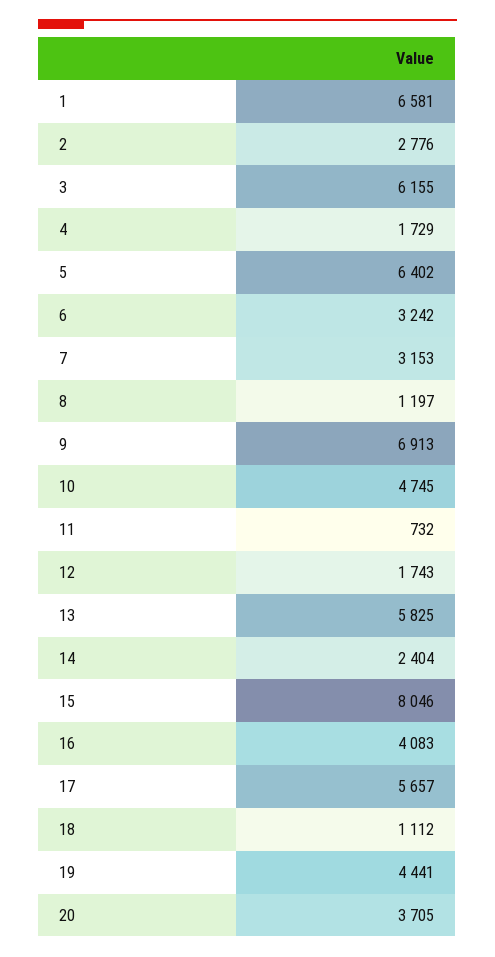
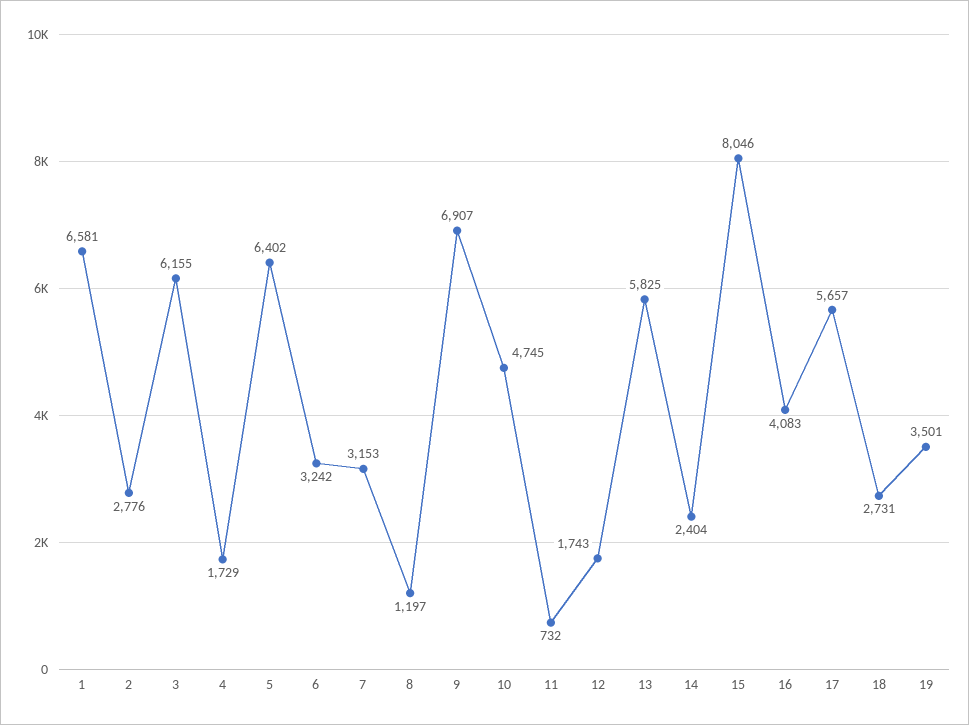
  {
    "1": 6581,
    "2": 2776,
    "3": 6155,
    "4": 1729,
    "5": 6402,
    "6": 3242,
    "7": 3153,
    "8": 1197,
-   "9": 6913,
+   "9": 6907,
    "10": 4745,
    "11": 732,
    "12": 1743,
    "13": 5825,
    "14": 2404,
    "15": 8046,
    "16": 4083,
    "17": 5657,
-   "18": 1112,
+   "18": 2731,
-   "19": 4441,
+   "19": 3501
-   "20": 3705
  }

